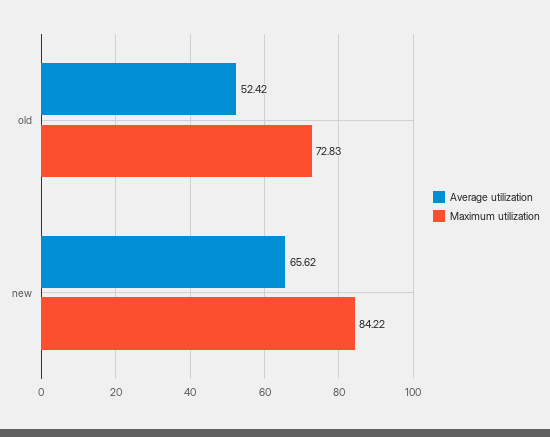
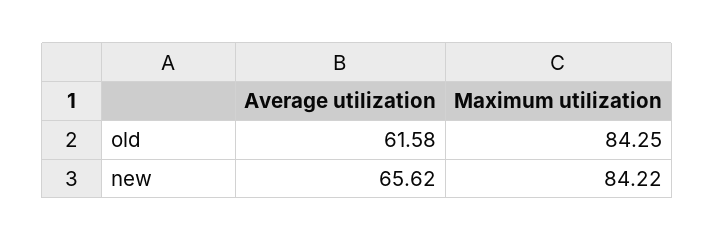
  {
    "Average utilization": {
-     "old": 52.42,
+     "old": 61.58,
      "new": 65.62
    },
    "Maximum utilization": {
-     "old": 72.83,
+     "old": 84.25,
      "new": 84.22
    }
  }

